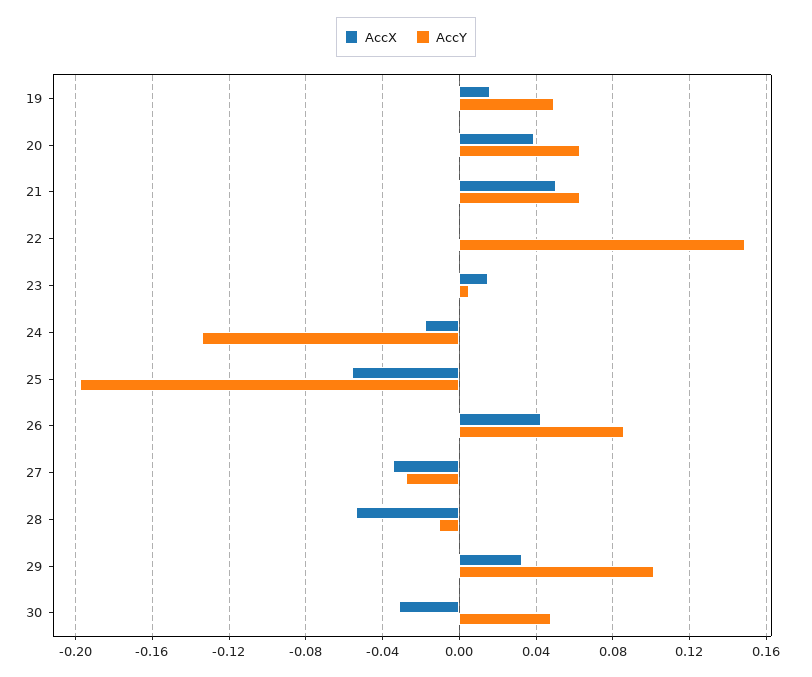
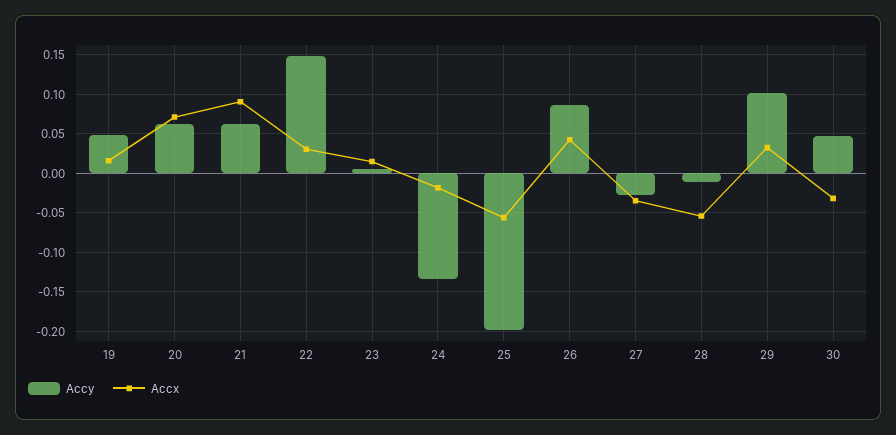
  {
    "AccX": {
      "19": 0.015,
-     "20": 0.04,
+     "20": 0.07,
-     "21": 0.05,
+     "21": 0.09,
-     "22": 0,
+     "22": 0.03,
      "23": 0.015,
      "24": -0.02,
      "25": -0.055,
      "26": 0.045,
      "27": -0.035,
      "28": -0.055,
      "29": 0.035,
      "30": -0.03
    },
    "AccY": {
      "19": 0.05,
      "20": 0.065,
      "21": 0.065,
      "22": 0.15,
      "23": 0.005,
      "24": -0.135,
      "25": -0.2,
      "26": 0.085,
      "27": -0.03,
      "28": -0.01,
      "29": 0.1,
      "30": 0.05
    }
  }

